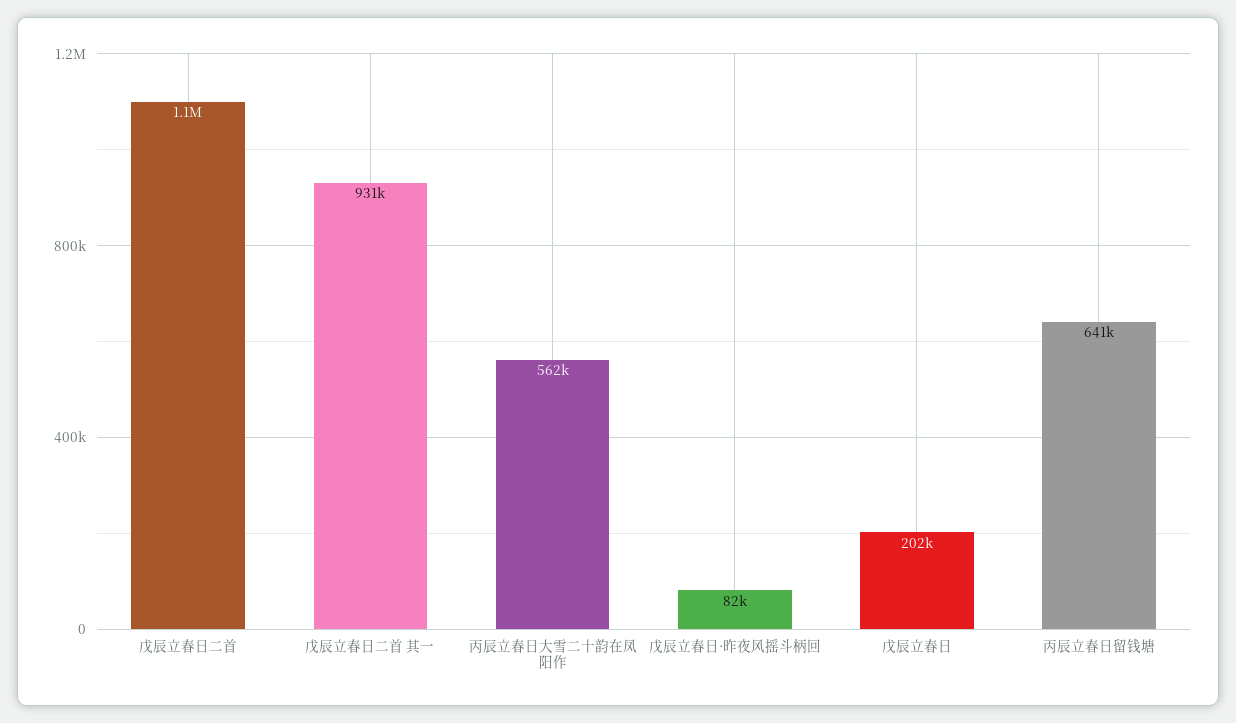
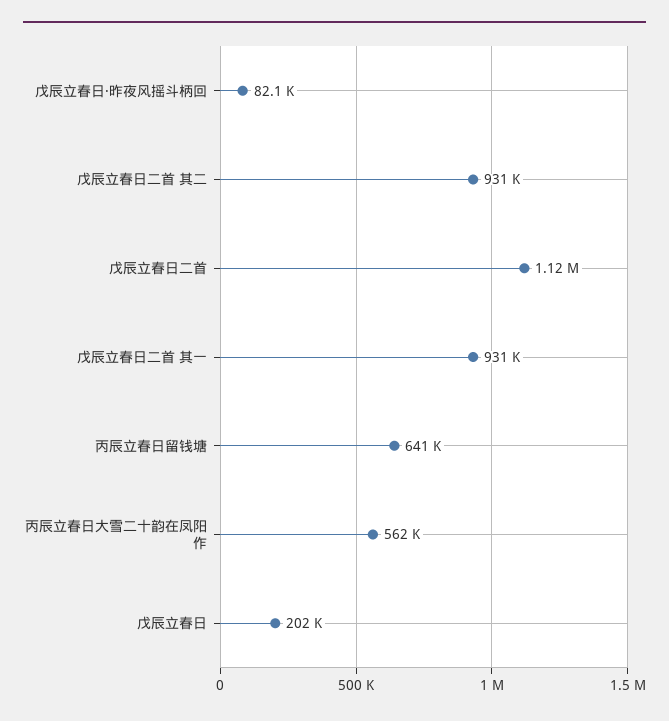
  {
    "戊辰立春日二首": 1120000,
    "戊辰立春日二首 其一": 931000,
    "丙辰立春日大雪二十韵在凤阳作": 562000,
    "戊辰立春日·昨夜风摇斗柄回": 82100,
    "戊辰立春日": 202000,
-   "丙辰立春日留钱塘": 641000
+   "丙辰立春日留钱塘": 641000,
+   "戊辰立春日二首 其二": 931000
  }

